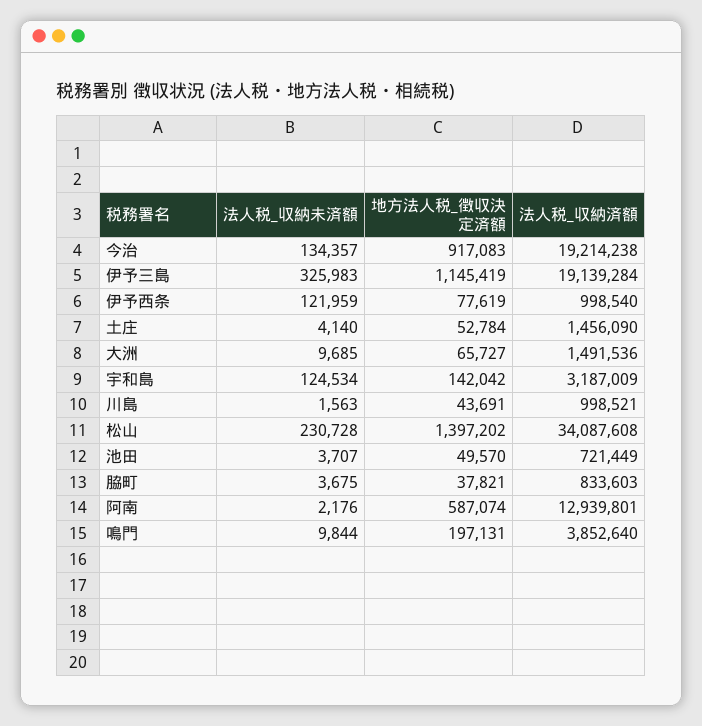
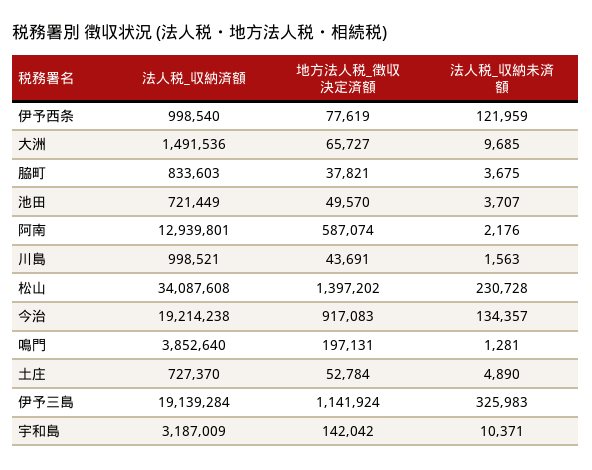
  {
    "法人税_収納未済額": {
      "今治": 134357,
      "伊予三島": 325983,
      "伊予西条": 121959,
-     "土庄": 4140,
+     "土庄": 4890,
      "大洲": 9685,
-     "宇和島": 124534,
+     "宇和島": 10371,
      "川島": 1563,
      "松山": 230728,
      "池田": 3707,
      "脇町": 3675,
      "阿南": 2176,
-     "鳴門": 9844
+     "鳴門": 1281
    },
    "地方法人税_徴収決定済額": {
      "今治": 917083,
-     "伊予三島": 1145419,
+     "伊予三島": 1141924,
      "伊予西条": 77619,
      "土庄": 52784,
      "大洲": 65727,
      "宇和島": 142042,
      "川島": 43691,
      "松山": 1397202,
      "池田": 49570,
      "脇町": 37821,
      "阿南": 587074,
      "鳴門": 197131
    },
    "法人税_収納済額": {
      "今治": 19214238,
      "伊予三島": 19139284,
      "伊予西条": 998540,
-     "土庄": 1456090,
+     "土庄": 727370,
      "大洲": 1491536,
      "宇和島": 3187009,
      "川島": 998521,
      "松山": 34087608,
      "池田": 721449,
      "脇町": 833603,
      "阿南": 12939801,
      "鳴門": 3852640
    }
  }

